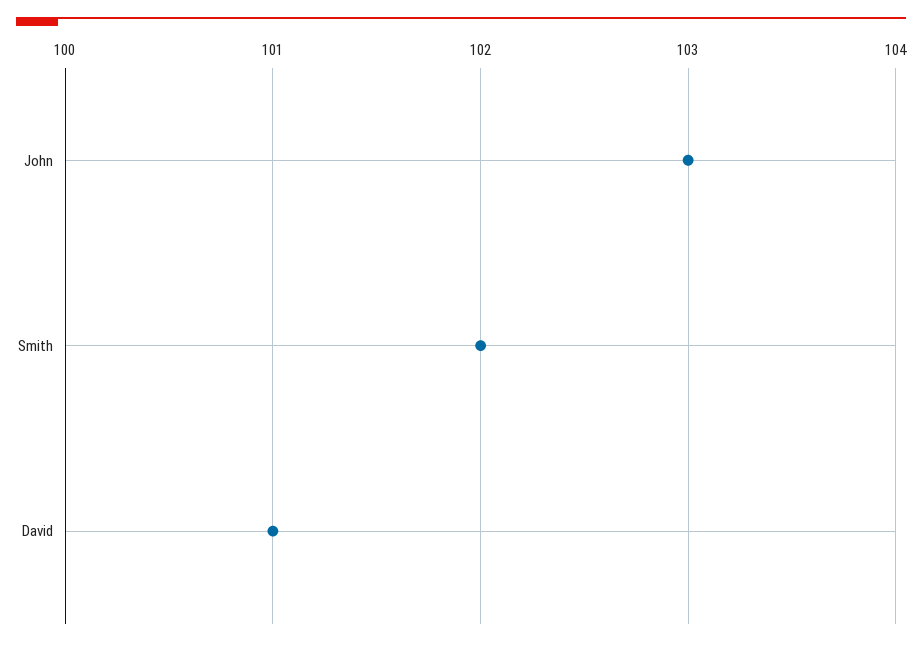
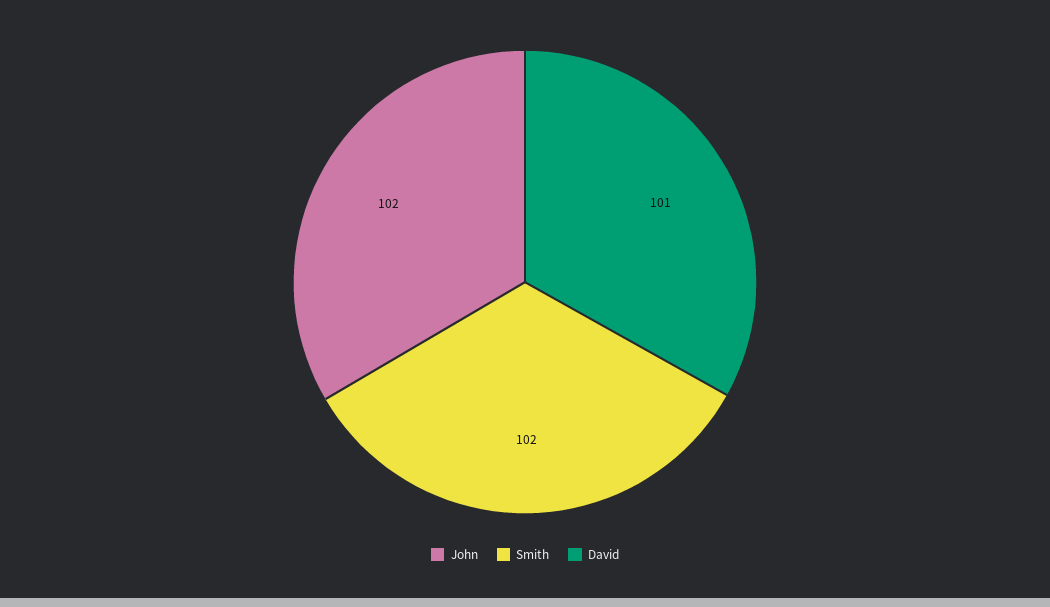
  {
-   "John": 103,
+   "John": 102,
    "Smith": 102,
    "David": 101
  }

